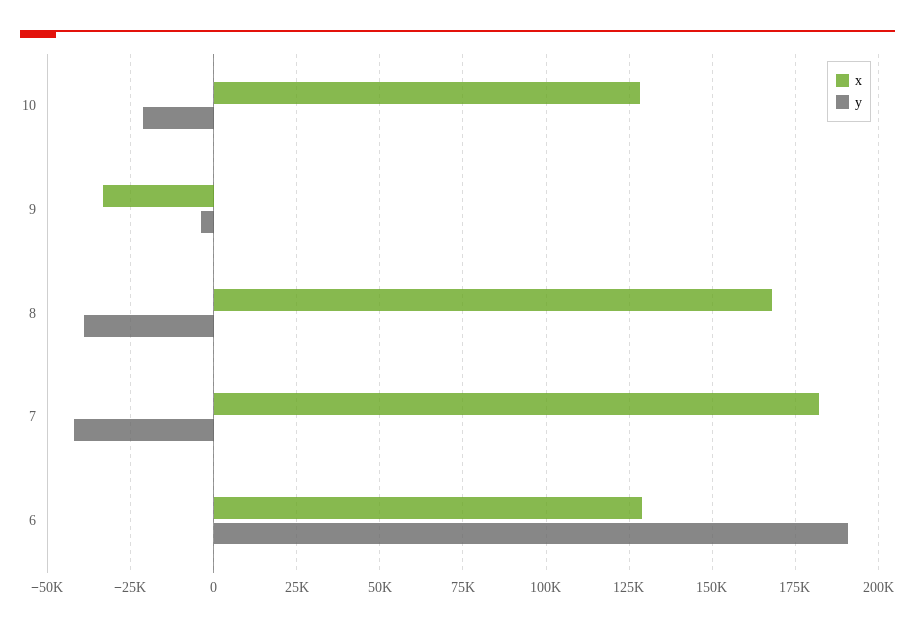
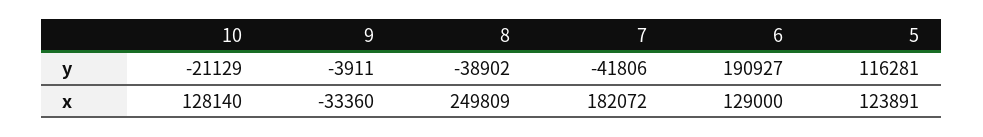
  {
    "x": {
      "10": 128140,
      "9": -33360,
-     "8": 167500,
+     "8": 249809,
      "7": 182072,
-     "6": 129000
+     "6": 129000,
+     "5": 123891
    },
    "y": {
      "10": -21129,
      "9": -3911,
      "8": -38902,
      "7": -41806,
-     "6": 190927
+     "6": 190927,
+     "5": 116281
    }
  }

